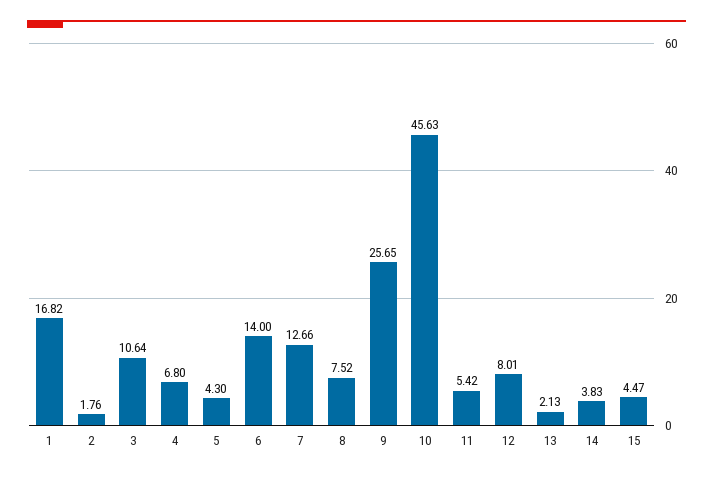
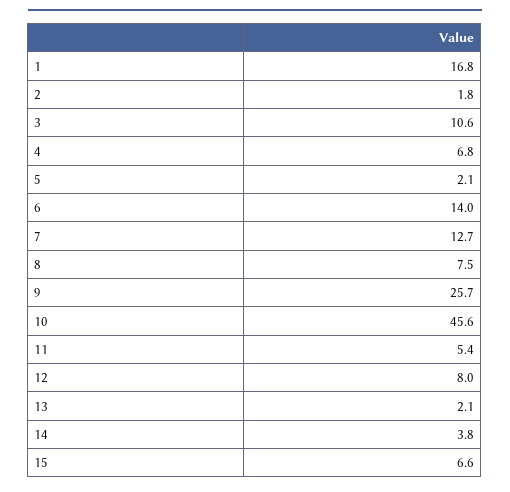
  {
    "1": 16.82,
    "2": 1.76,
    "3": 10.64,
    "4": 6.8,
-   "5": 4.3,
+   "5": 2.1,
    "6": 14,
    "7": 12.66,
    "8": 7.52,
    "9": 25.65,
    "10": 45.63,
    "11": 5.42,
    "12": 8.01,
    "13": 2.13,
    "14": 3.83,
-   "15": 4.47
+   "15": 6.6
  }

